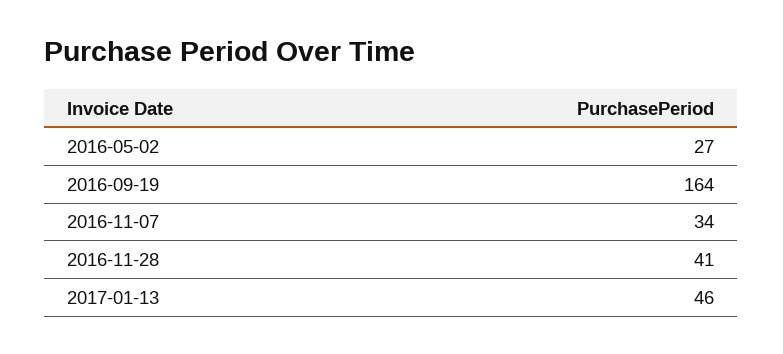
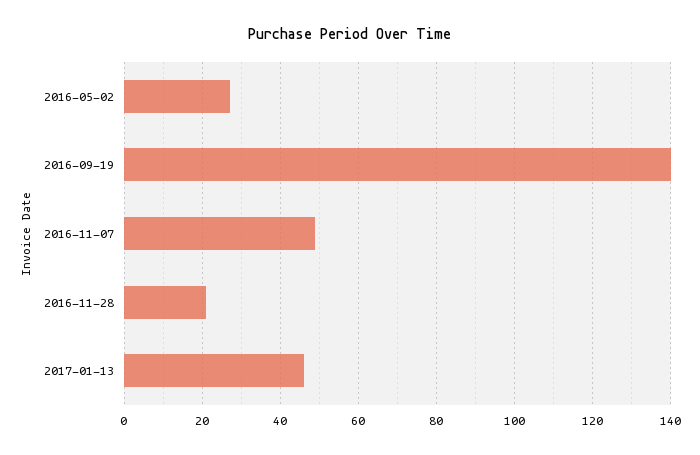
  {
    "2016-05-02": 27,
-   "2016-09-19": 164,
+   "2016-09-19": 140,
-   "2016-11-07": 34,
+   "2016-11-07": 50,
-   "2016-11-28": 41,
+   "2016-11-28": 20,
    "2017-01-13": 46
  }

